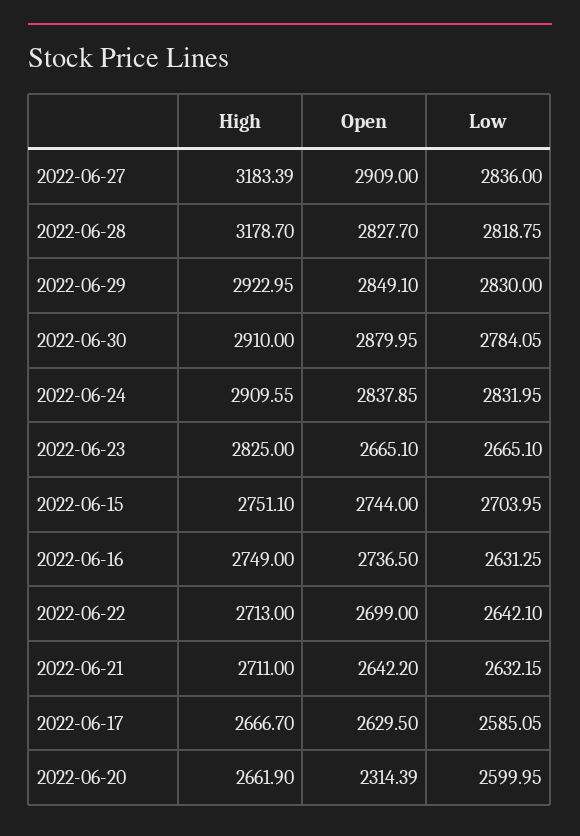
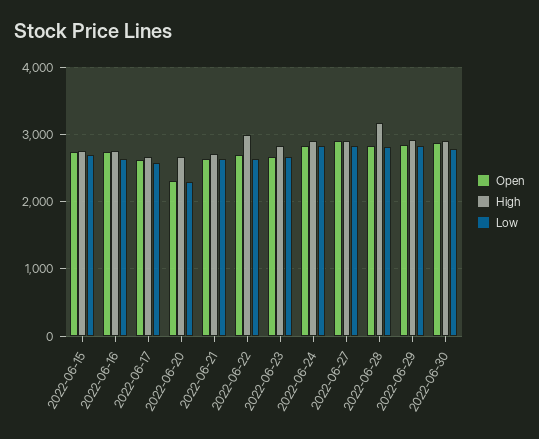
  {
    "High": {
-     "2022-06-27": 3183.39,
+     "2022-06-27": 2900,
      "2022-06-28": 3178.7,
      "2022-06-29": 2922.95,
      "2022-06-30": 2910,
      "2022-06-24": 2909.55,
      "2022-06-23": 2825,
      "2022-06-15": 2751.1,
      "2022-06-16": 2749,
-     "2022-06-22": 2713,
+     "2022-06-22": 3000,
      "2022-06-21": 2711,
      "2022-06-17": 2666.7,
      "2022-06-20": 2661.9
    },
    "Open": {
      "2022-06-27": 2909,
      "2022-06-28": 2827.7,
      "2022-06-29": 2849.1,
      "2022-06-30": 2879.95,
      "2022-06-24": 2837.85,
      "2022-06-23": 2665.1,
      "2022-06-15": 2744,
      "2022-06-16": 2736.5,
      "2022-06-22": 2699,
      "2022-06-21": 2642.2,
      "2022-06-17": 2629.5,
      "2022-06-20": 2314.39
    },
    "Low": {
      "2022-06-27": 2836,
      "2022-06-28": 2818.75,
      "2022-06-29": 2830,
      "2022-06-30": 2784.05,
      "2022-06-24": 2831.95,
      "2022-06-23": 2665.1,
      "2022-06-15": 2703.95,
      "2022-06-16": 2631.25,
      "2022-06-22": 2642.1,
      "2022-06-21": 2632.15,
      "2022-06-17": 2585.05,
-     "2022-06-20": 2599.95
+     "2022-06-20": 2300
    }
  }

